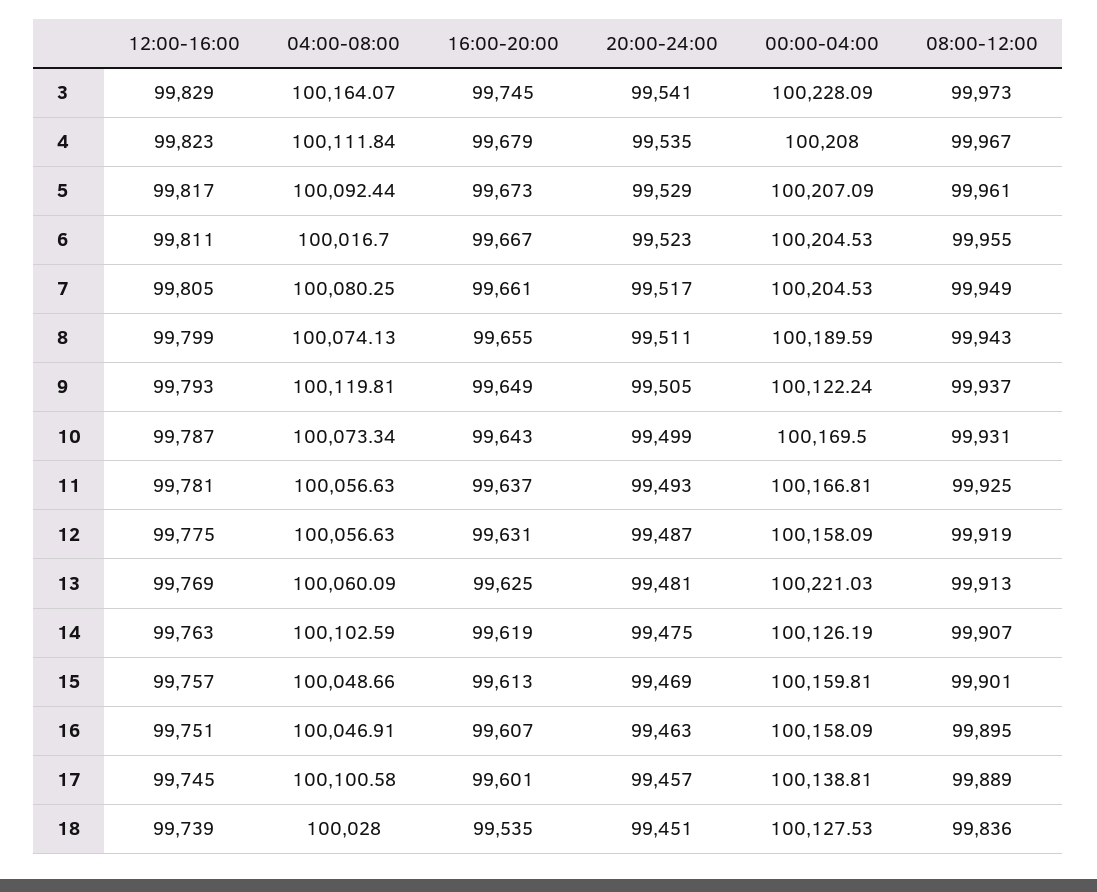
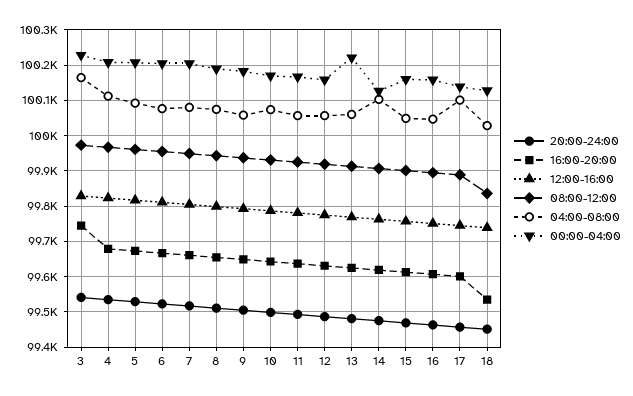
  {
    "12:00-16:00": {
      "3": 99829,
      "4": 99823,
      "5": 99817,
      "6": 99811,
      "7": 99805,
      "8": 99799,
      "9": 99793,
      "10": 99787,
      "11": 99781,
      "12": 99775,
      "13": 99769,
      "14": 99763,
      "15": 99757,
      "16": 99751,
      "17": 99745,
      "18": 99739
    },
    "04:00-08:00": {
      "3": 100164.07,
      "4": 100111.84,
      "5": 100092.44,
-     "6": 100016.7,
+     "6": 100080,
      "7": 100080.25,
      "8": 100074.13,
-     "9": 100119.81,
+     "9": 100060,
      "10": 100073.34,
      "11": 100056.63,
      "12": 100056.63,
      "13": 100060.09,
      "14": 100102.59,
      "15": 100048.66,
      "16": 100046.91,
      "17": 100100.58,
      "18": 100028
    },
    "16:00-20:00": {
      "3": 99745,
      "4": 99679,
      "5": 99673,
      "6": 99667,
      "7": 99661,
      "8": 99655,
      "9": 99649,
      "10": 99643,
      "11": 99637,
      "12": 99631,
      "13": 99625,
      "14": 99619,
      "15": 99613,
      "16": 99607,
      "17": 99601,
      "18": 99535
    },
    "20:00-24:00": {
      "3": 99541,
      "4": 99535,
      "5": 99529,
      "6": 99523,
      "7": 99517,
      "8": 99511,
      "9": 99505,
      "10": 99499,
      "11": 99493,
      "12": 99487,
      "13": 99481,
      "14": 99475,
      "15": 99469,
      "16": 99463,
      "17": 99457,
      "18": 99451
    },
    "00:00-04:00": {
      "3": 100228.09,
      "4": 100208,
      "5": 100207.09,
      "6": 100204.53,
      "7": 100204.53,
      "8": 100189.59,
-     "9": 100122.24,
+     "9": 100180,
      "10": 100169.5,
      "11": 100166.81,
      "12": 100158.09,
      "13": 100221.03,
      "14": 100126.19,
      "15": 100159.81,
      "16": 100158.09,
      "17": 100138.81,
      "18": 100127.53
    },
    "08:00-12:00": {
      "3": 99973,
      "4": 99967,
      "5": 99961,
      "6": 99955,
      "7": 99949,
      "8": 99943,
      "9": 99937,
      "10": 99931,
      "11": 99925,
      "12": 99919,
      "13": 99913,
      "14": 99907,
      "15": 99901,
      "16": 99895,
      "17": 99889,
      "18": 99836
    }
  }

